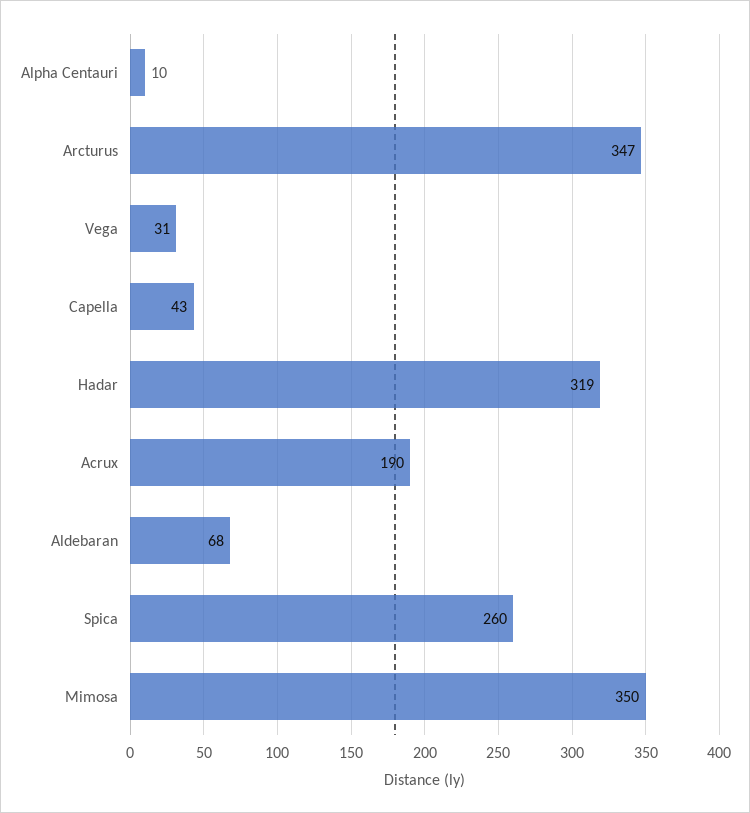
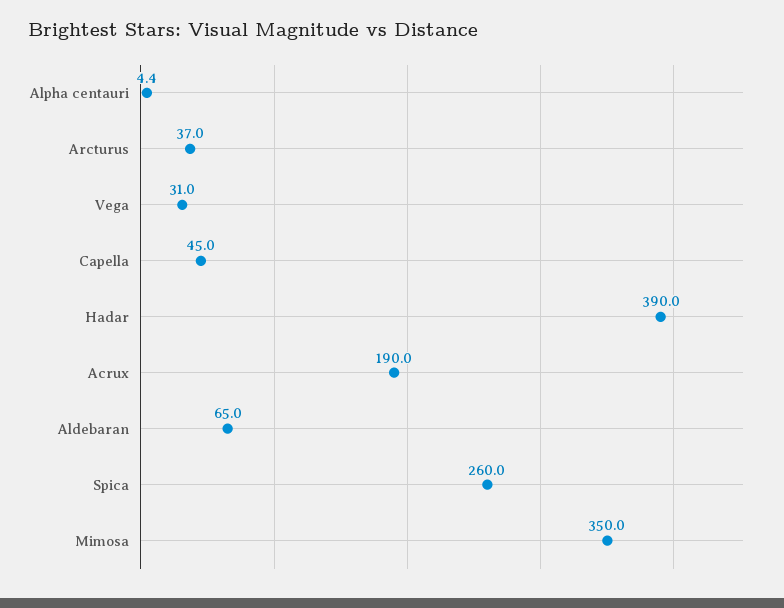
  {
-   "Alpha Centauri": 10,
+   "Alpha Centauri": 4.4,
-   "Arcturus": 347,
+   "Arcturus": 37,
    "Vega": 31,
-   "Capella": 43,
+   "Capella": 45,
-   "Hadar": 319,
+   "Hadar": 390,
    "Acrux": 190,
-   "Aldebaran": 68,
+   "Aldebaran": 65,
    "Spica": 260,
    "Mimosa": 350
  }

